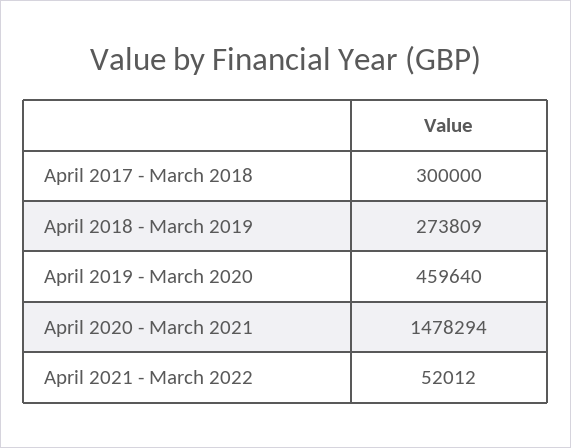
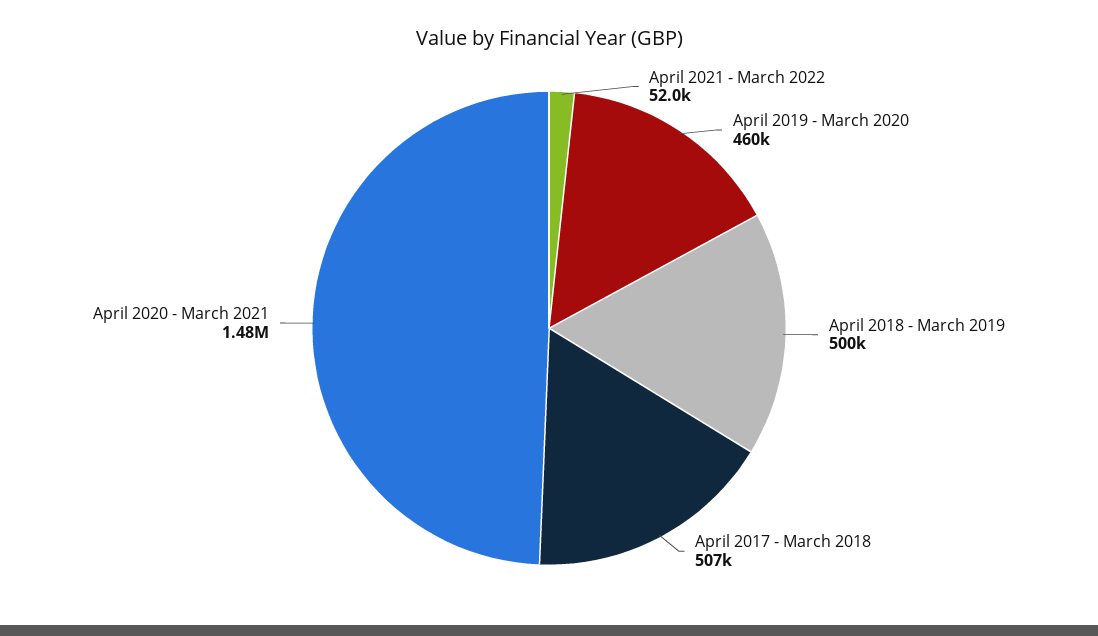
  {
-   "April 2017 - March 2018": 300000,
+   "April 2017 - March 2018": 507000,
-   "April 2018 - March 2019": 273809,
+   "April 2018 - March 2019": 500000,
    "April 2019 - March 2020": 459640,
    "April 2020 - March 2021": 1478294,
    "April 2021 - March 2022": 52012
  }

